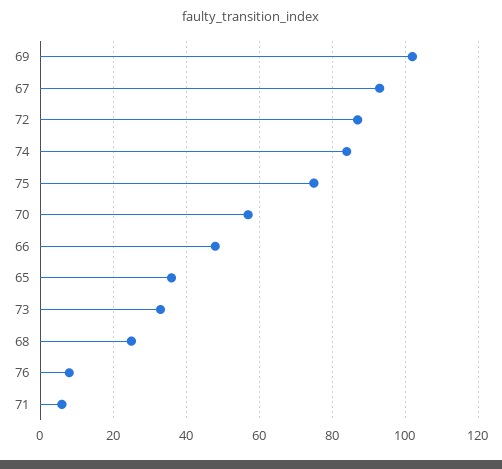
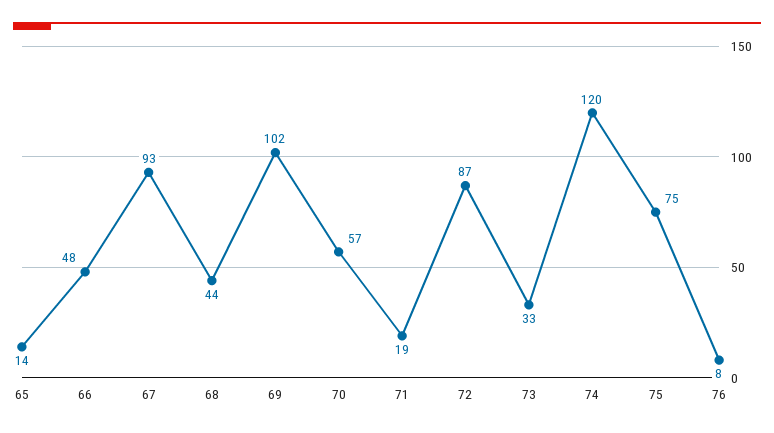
  {
    "69": 102,
    "67": 93,
    "72": 87,
-   "74": 85,
+   "74": 120,
    "75": 75,
    "70": 57,
    "66": 48,
-   "65": 35,
+   "65": 14,
    "73": 33,
-   "68": 25,
+   "68": 44,
    "76": 8,
-   "71": 5
+   "71": 19
  }

